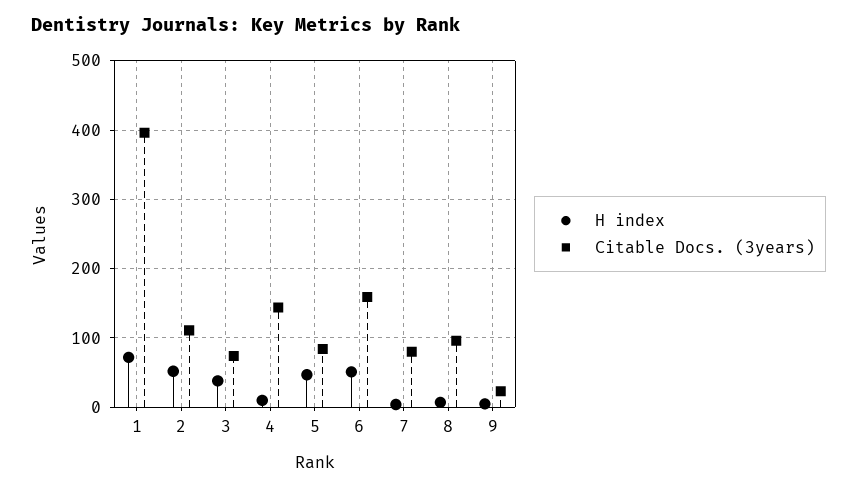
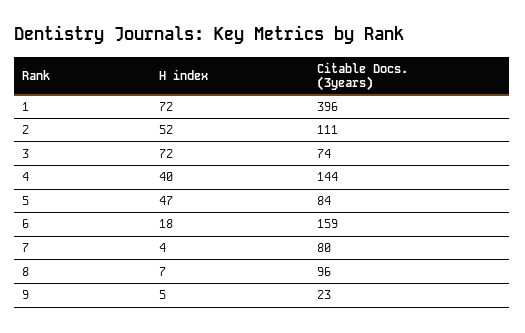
  {
    "H index": {
      "1": 72,
      "2": 52,
-     "3": 40,
+     "3": 72,
-     "4": 10,
+     "4": 40,
      "5": 47,
-     "6": 50,
+     "6": 18,
      "7": 4,
      "8": 7,
      "9": 5
    },
    "Citable Docs. (3years)": {
      "1": 396,
      "2": 111,
      "3": 74,
      "4": 144,
      "5": 84,
      "6": 159,
      "7": 80,
      "8": 96,
      "9": 23
    }
  }

